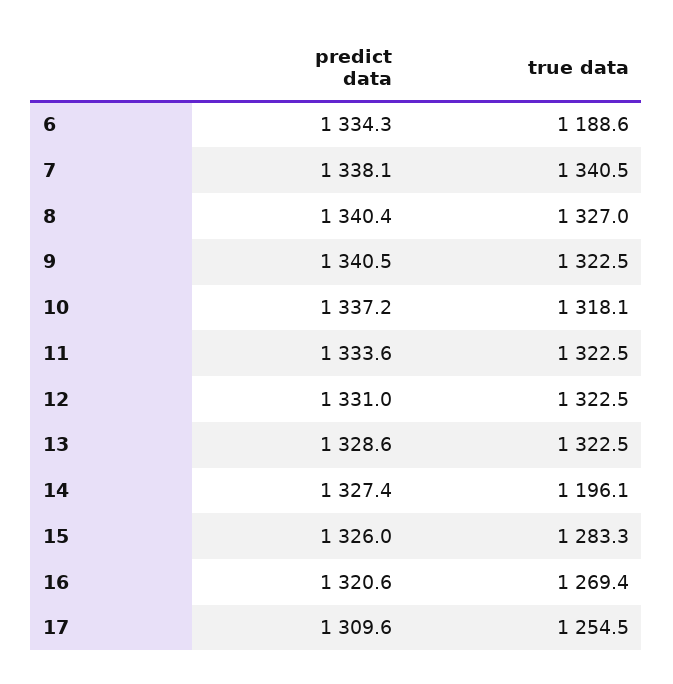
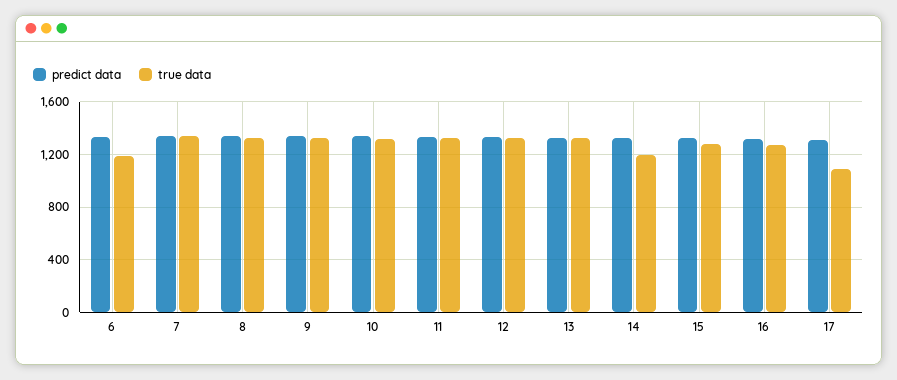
  {
    "predict data": {
      "6": 1334.3,
      "7": 1338.1,
      "8": 1340.4,
      "9": 1340.5,
      "10": 1337.2,
      "11": 1333.6,
      "12": 1331,
      "13": 1328.6,
      "14": 1327.4,
      "15": 1326,
      "16": 1320.6,
      "17": 1309.6
    },
    "true data": {
      "6": 1188.6,
      "7": 1340.5,
      "8": 1327,
      "9": 1322.5,
      "10": 1318.1,
      "11": 1322.5,
      "12": 1322.5,
      "13": 1322.5,
      "14": 1196.1,
      "15": 1283.3,
      "16": 1269.4,
-     "17": 1254.5
+     "17": 1100
    }
  }

